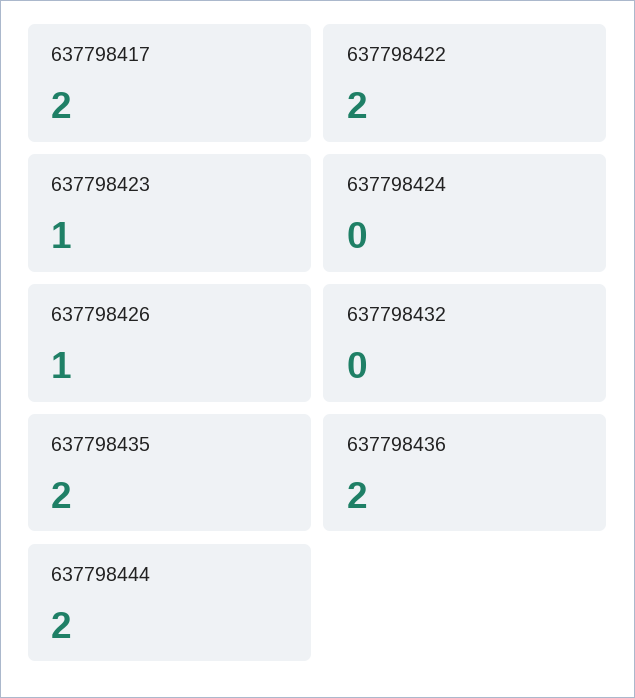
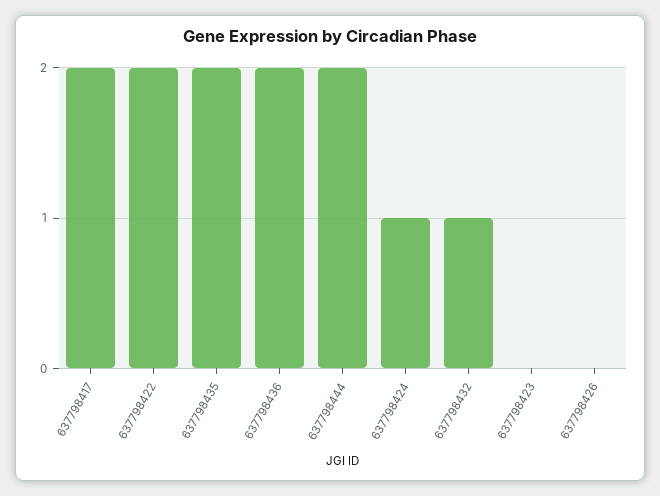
  {
    "637798417": 2,
    "637798422": 2,
-   "637798423": 1,
+   "637798423": 0,
-   "637798424": 0,
+   "637798424": 1,
-   "637798426": 1,
+   "637798426": 0,
-   "637798432": 0,
+   "637798432": 1,
    "637798435": 2,
    "637798436": 2,
    "637798444": 2
  }

